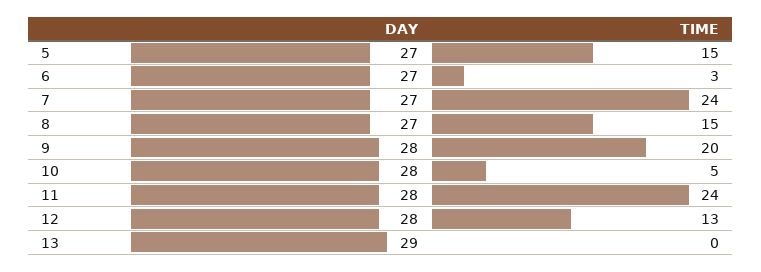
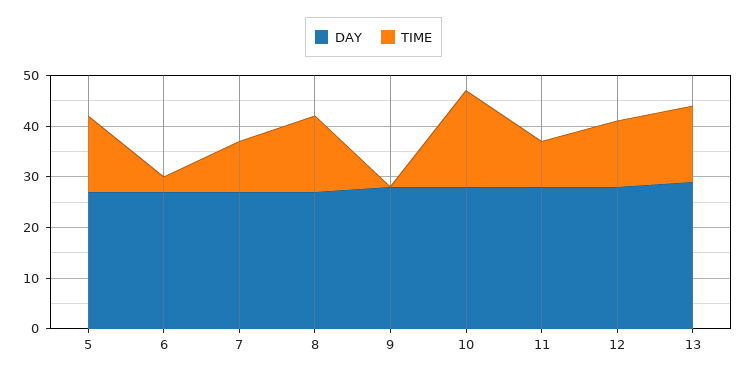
  {
    "DAY": {
      "5": 27,
      "6": 27,
      "7": 27,
      "8": 27,
      "9": 28,
      "10": 28,
      "11": 28,
      "12": 28,
      "13": 29
    },
    "TIME": {
      "5": 15,
      "6": 3,
-     "7": 24,
+     "7": 10,
      "8": 15,
-     "9": 20,
+     "9": 0,
-     "10": 5,
+     "10": 20,
-     "11": 24,
+     "11": 10,
      "12": 13,
-     "13": 0
+     "13": 15
    }
  }

